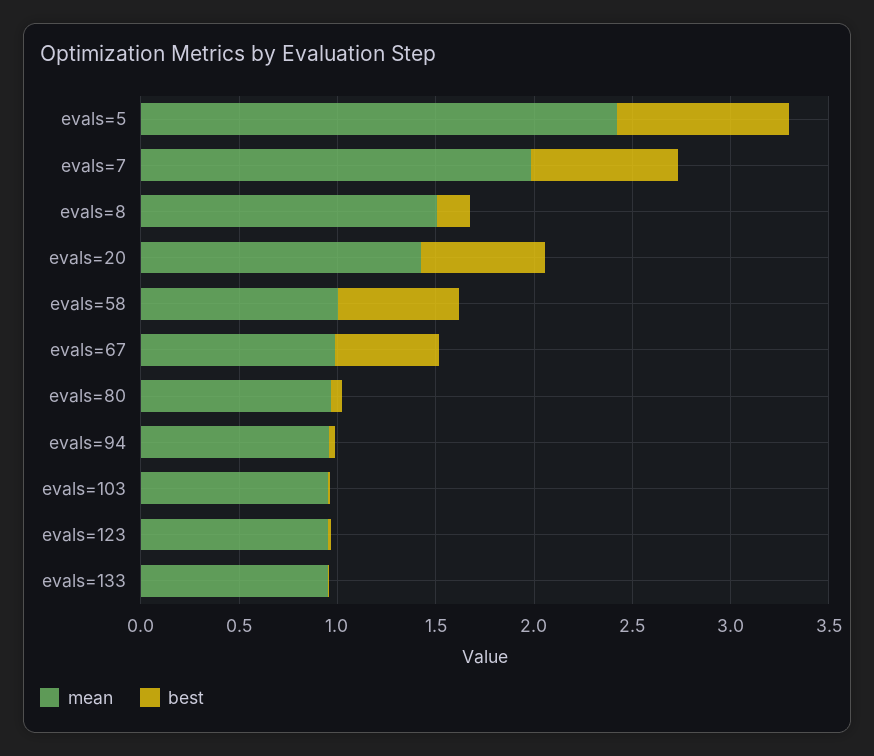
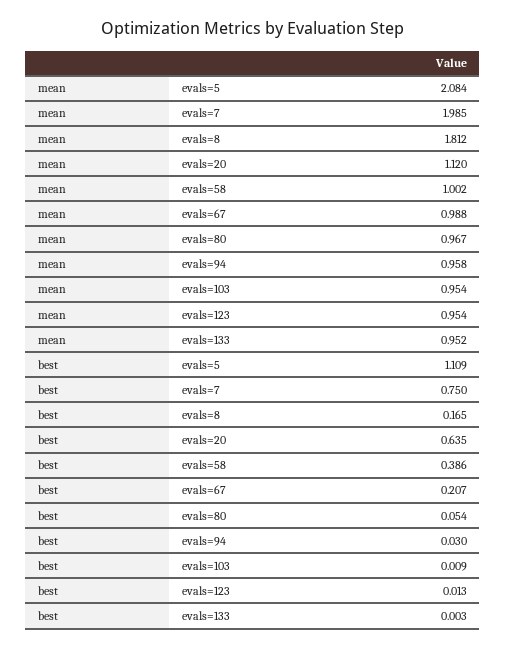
  {
    "mean": {
-     "evals=5": 2.4,
+     "evals=5": 2.084,
      "evals=7": 1.985,
-     "evals=8": 1.5,
+     "evals=8": 1.812,
-     "evals=20": 1.4,
+     "evals=20": 1.12,
      "evals=58": 1.002,
      "evals=67": 0.988,
      "evals=80": 0.967,
      "evals=94": 0.958,
      "evals=103": 0.954,
      "evals=123": 0.954,
      "evals=133": 0.952
    },
    "best": {
-     "evals=5": 0.9,
+     "evals=5": 1.109,
      "evals=7": 0.75,
      "evals=8": 0.165,
      "evals=20": 0.635,
-     "evals=58": 0.6,
+     "evals=58": 0.386,
-     "evals=67": 0.5,
+     "evals=67": 0.207,
      "evals=80": 0.054,
      "evals=94": 0.03,
      "evals=103": 0.009,
      "evals=123": 0.013,
      "evals=133": 0.003
    }
  }

